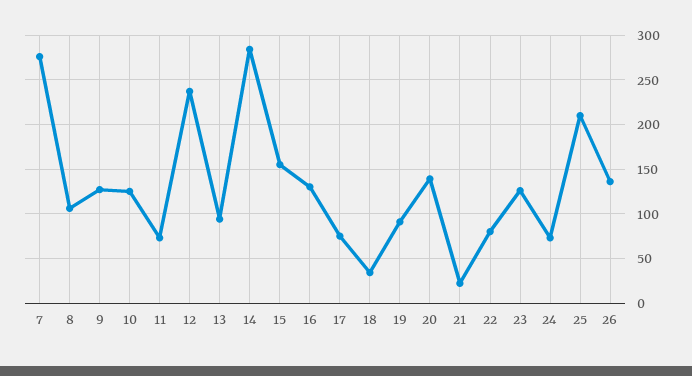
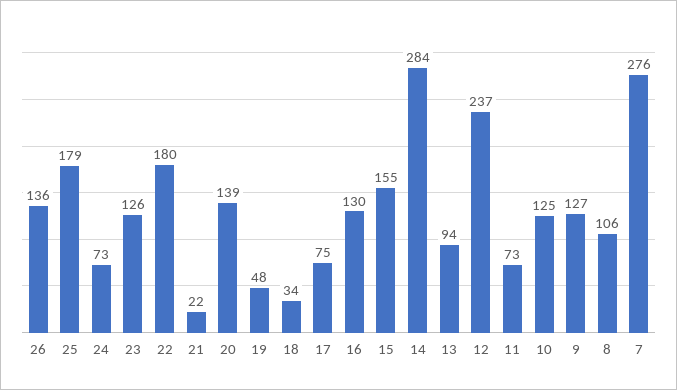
  {
    "7": 276,
    "8": 106,
    "9": 127,
    "10": 125,
    "11": 73,
    "12": 237,
    "13": 94,
    "14": 284,
    "15": 155,
    "16": 130,
    "17": 75,
    "18": 34,
-   "19": 90,
+   "19": 48,
    "20": 139,
    "21": 22,
-   "22": 80,
+   "22": 180,
    "23": 126,
    "24": 73,
-   "25": 210,
+   "25": 179,
    "26": 136
  }

